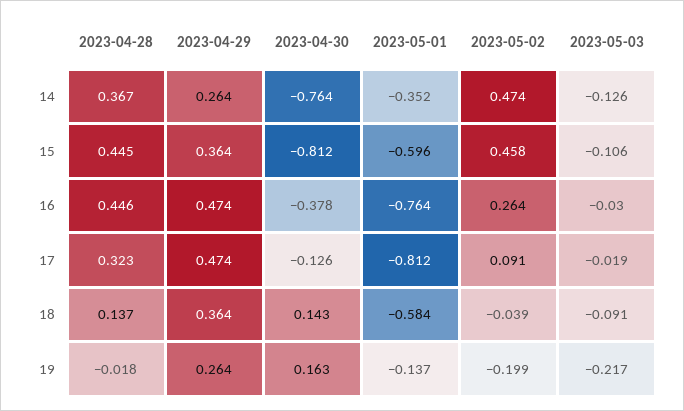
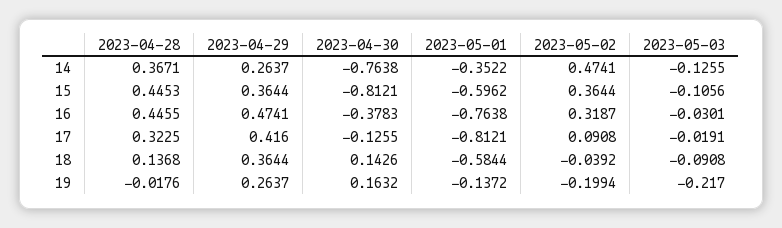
  {
    "2023-04-28": {
      "14": 0.3671,
      "15": 0.4453,
      "16": 0.4455,
      "17": 0.3225,
      "18": 0.1368,
      "19": -0.0176
    },
    "2023-04-29": {
      "14": 0.2637,
      "15": 0.3644,
      "16": 0.4741,
-     "17": 0.474,
+     "17": 0.416,
      "18": 0.3644,
      "19": 0.2637
    },
    "2023-04-30": {
      "14": -0.7638,
      "15": -0.8121,
      "16": -0.3783,
      "17": -0.1255,
      "18": 0.1426,
      "19": 0.1632
    },
    "2023-05-01": {
      "14": -0.3522,
      "15": -0.5962,
      "16": -0.7638,
      "17": -0.8121,
      "18": -0.5844,
      "19": -0.1372
    },
    "2023-05-02": {
      "14": 0.4741,
-     "15": 0.458,
+     "15": 0.3644,
-     "16": 0.264,
+     "16": 0.3187,
      "17": 0.0908,
      "18": -0.0392,
      "19": -0.1994
    },
    "2023-05-03": {
      "14": -0.1255,
      "15": -0.1056,
      "16": -0.0301,
      "17": -0.0191,
      "18": -0.0908,
      "19": -0.217
    }
  }

